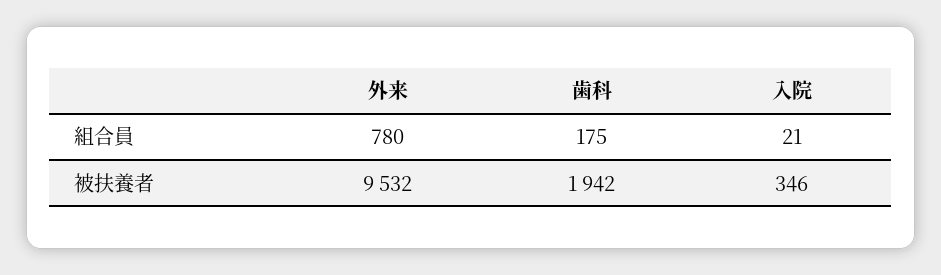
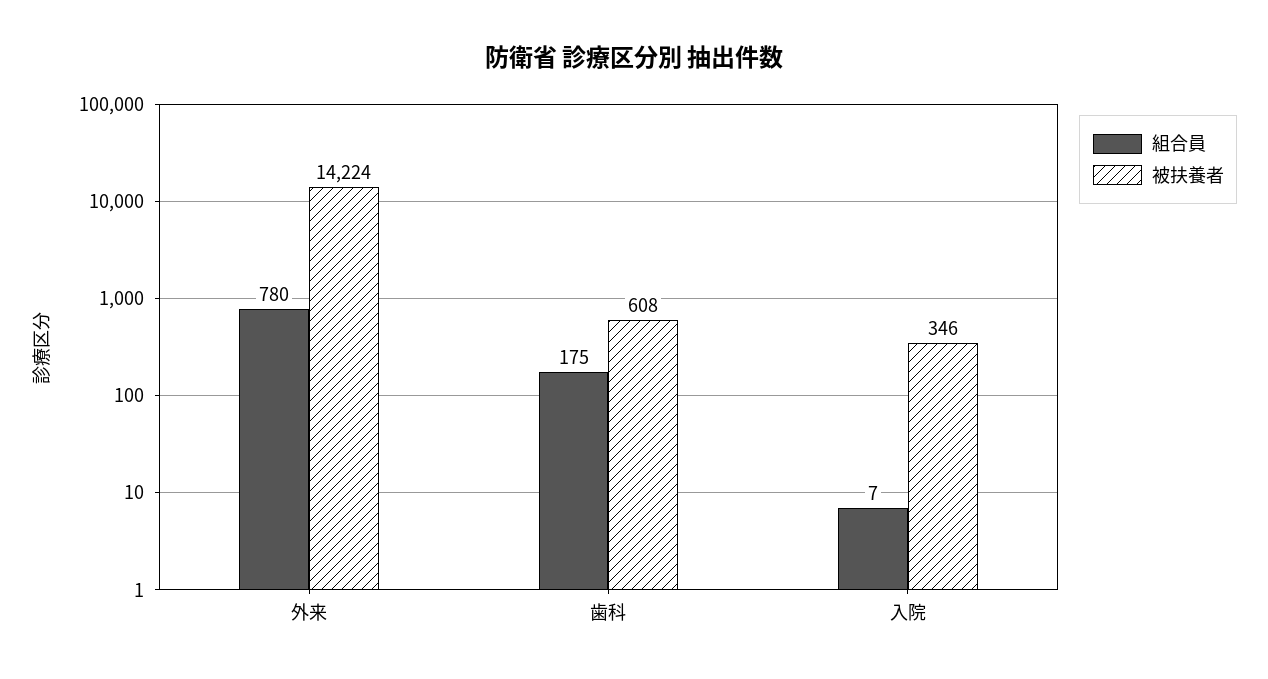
  {
    "組合員": {
      "外来": 780,
      "歯科": 175,
-     "入院": 21
+     "入院": 7
    },
    "被扶養者": {
-     "外来": 9532,
+     "外来": 14224,
-     "歯科": 1942,
+     "歯科": 608,
      "入院": 346
    }
  }

